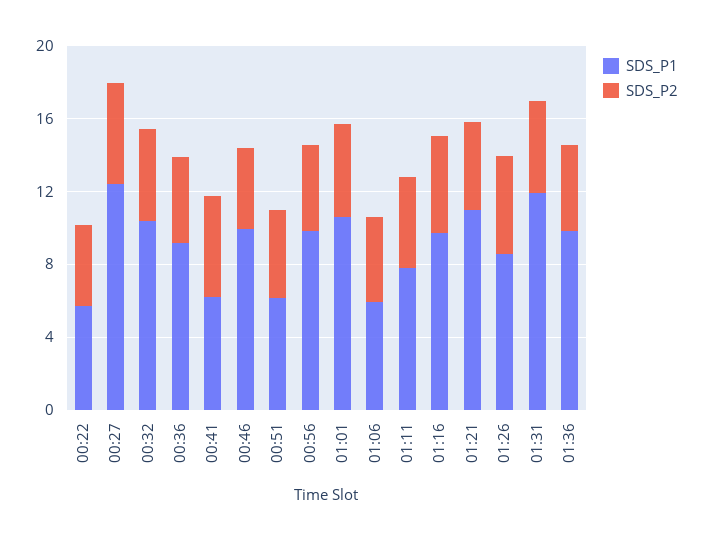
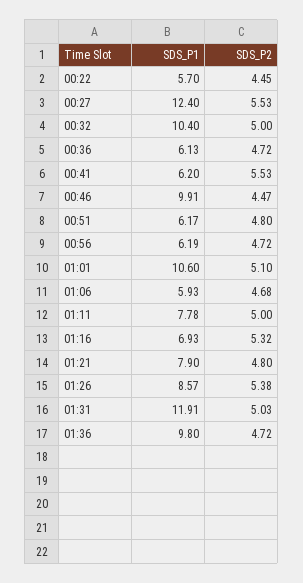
  {
    "SDS_P1": {
      "00:22": 5.7,
      "00:27": 12.4,
      "00:32": 10.4,
-     "00:36": 9,
+     "00:36": 6.13,
      "00:41": 6.2,
      "00:46": 9.91,
      "00:51": 6.17,
-     "00:56": 10,
+     "00:56": 6.19,
      "01:01": 10.6,
      "01:06": 5.93,
      "01:11": 7.78,
-     "01:16": 10,
+     "01:16": 6.93,
-     "01:21": 11,
+     "01:21": 7.9,
      "01:26": 8.57,
      "01:31": 11.91,
      "01:36": 9.8
    },
    "SDS_P2": {
      "00:22": 4.45,
      "00:27": 5.53,
      "00:32": 5,
      "00:36": 4.72,
      "00:41": 5.53,
      "00:46": 4.47,
      "00:51": 4.8,
      "00:56": 4.72,
      "01:01": 5.1,
      "01:06": 4.68,
      "01:11": 5,
      "01:16": 5.32,
      "01:21": 4.8,
      "01:26": 5.38,
      "01:31": 5.03,
      "01:36": 4.72
    }
  }

